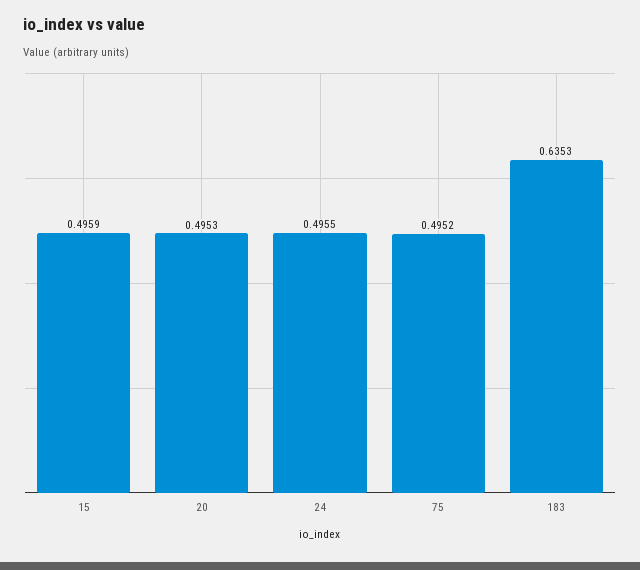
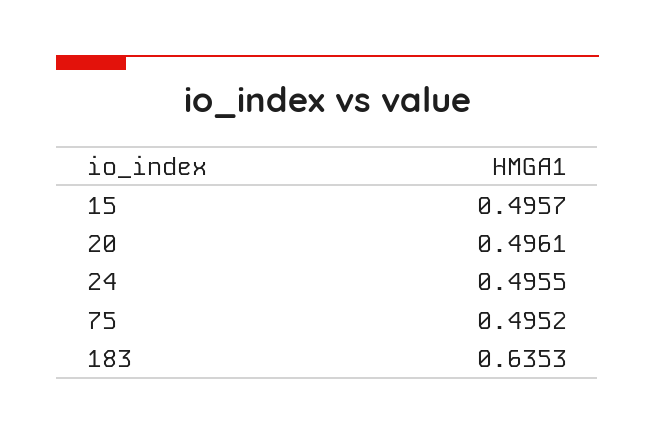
  {
-   "15": 0.4959,
+   "15": 0.4957,
-   "20": 0.4953,
+   "20": 0.4961,
    "24": 0.4955,
    "75": 0.4952,
    "183": 0.6353
  }

